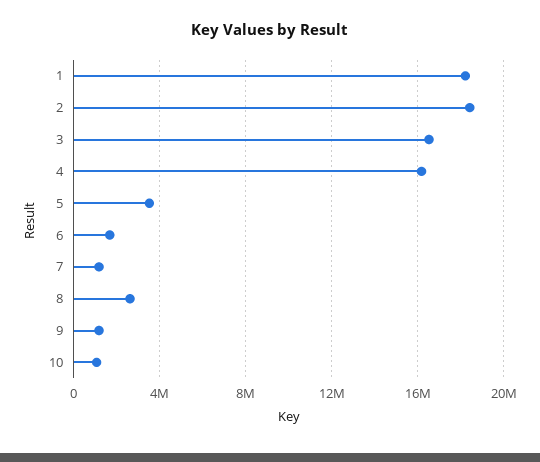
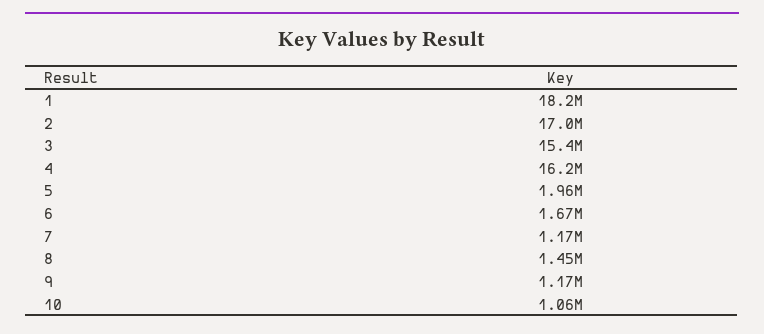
  {
    "1": 18200000,
-   "2": 18500000,
+   "2": 17000000,
-   "3": 16500000,
+   "3": 15400000,
    "4": 16200000,
-   "5": 3500000,
+   "5": 1960000,
    "6": 1670000,
    "7": 1170000,
-   "8": 2500000,
+   "8": 1450000,
    "9": 1170000,
    "10": 1060000
  }

